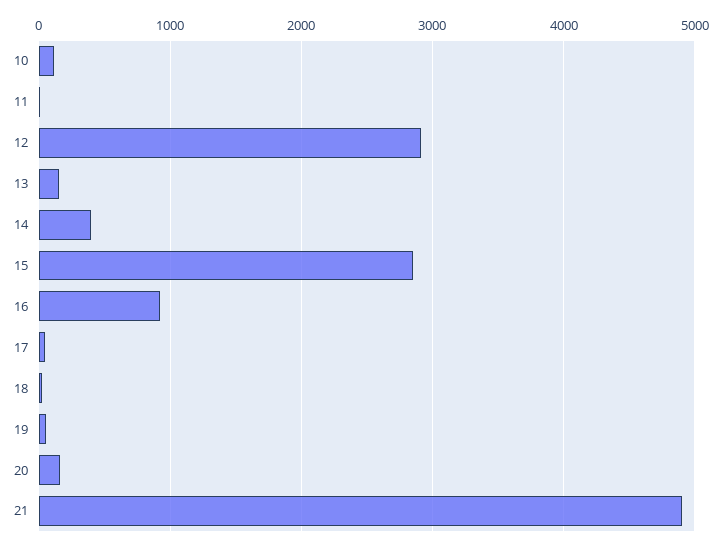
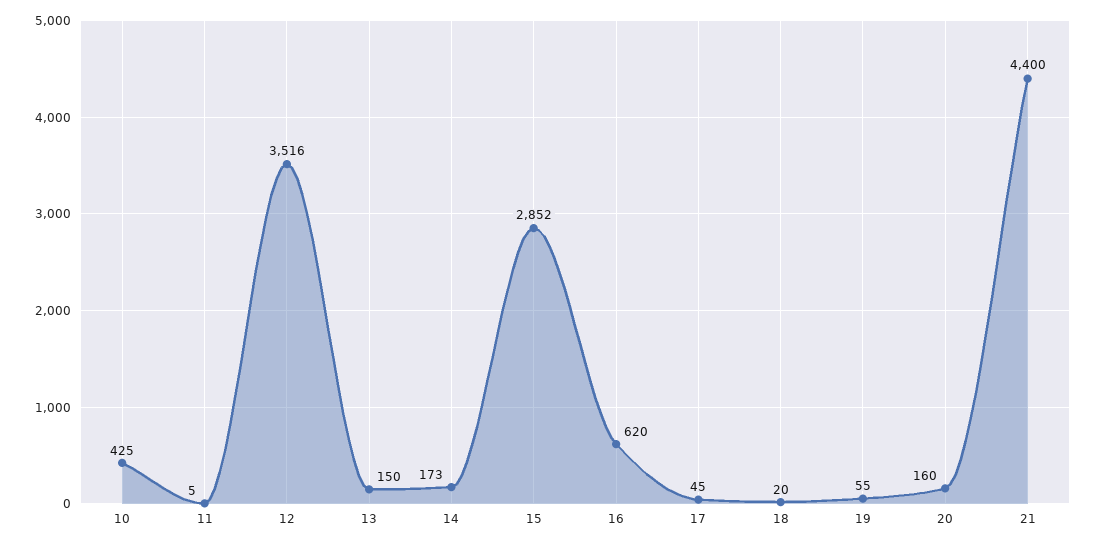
  {
-   "10": 100,
+   "10": 425,
    "11": 5,
-   "12": 2900,
+   "12": 3516,
    "13": 150,
-   "14": 400,
+   "14": 173,
    "15": 2852,
-   "16": 900,
+   "16": 620,
    "17": 45,
    "18": 20,
    "19": 55,
    "20": 160,
-   "21": 4900
+   "21": 4400
  }

